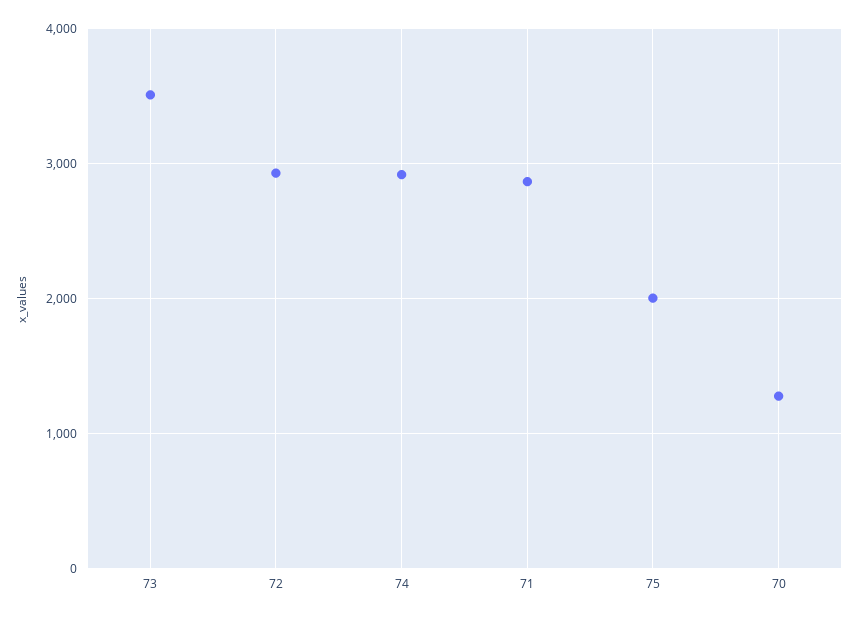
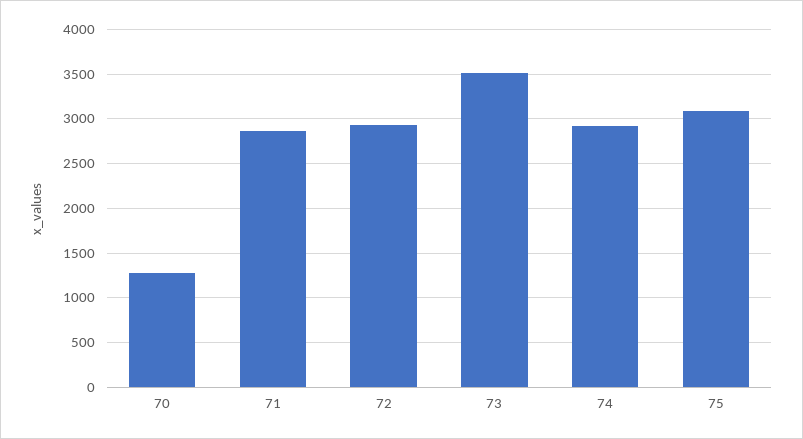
  {
    "73": 3500,
    "72": 2900,
    "74": 2900,
    "71": 2900,
-   "75": 2000,
+   "75": 3100,
    "70": 1300
  }

